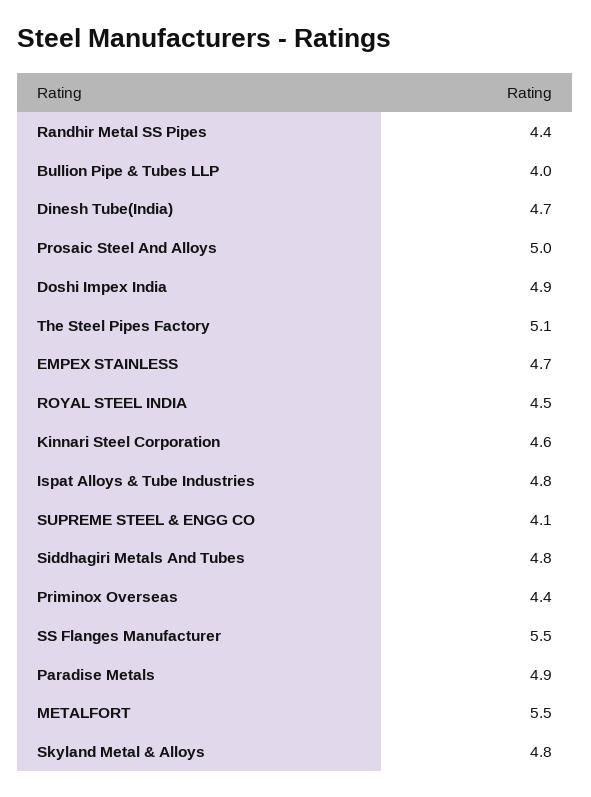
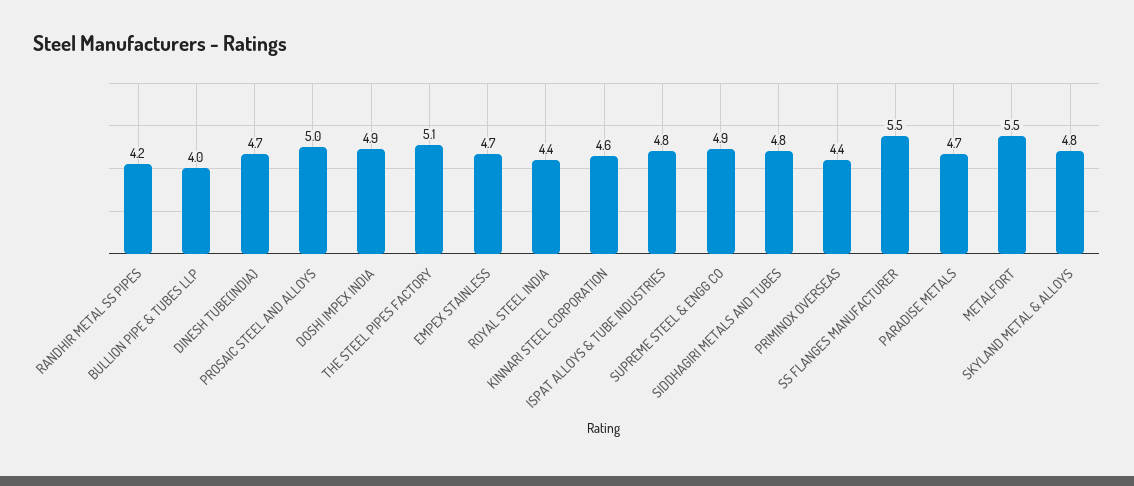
  {
-   "Randhir Metal SS Pipes": 4.4,
+   "Randhir Metal SS Pipes": 4.2,
    "Bullion Pipe & Tubes LLP": 4,
    "Dinesh Tube(India)": 4.7,
    "Prosaic Steel And Alloys": 5,
    "Doshi Impex India": 4.9,
    "The Steel Pipes Factory": 5.1,
    "EMPEX STAINLESS": 4.7,
-   "ROYAL STEEL INDIA": 4.5,
+   "ROYAL STEEL INDIA": 4.4,
    "Kinnari Steel Corporation": 4.6,
    "Ispat Alloys & Tube Industries": 4.8,
-   "SUPREME STEEL & ENGG CO": 4.1,
+   "SUPREME STEEL & ENGG CO": 4.9,
    "Siddhagiri Metals And Tubes": 4.8,
    "Priminox Overseas": 4.4,
    "SS Flanges Manufacturer": 5.5,
-   "Paradise Metals": 4.9,
+   "Paradise Metals": 4.7,
    "METALFORT": 5.5,
    "Skyland Metal & Alloys": 4.8
  }

